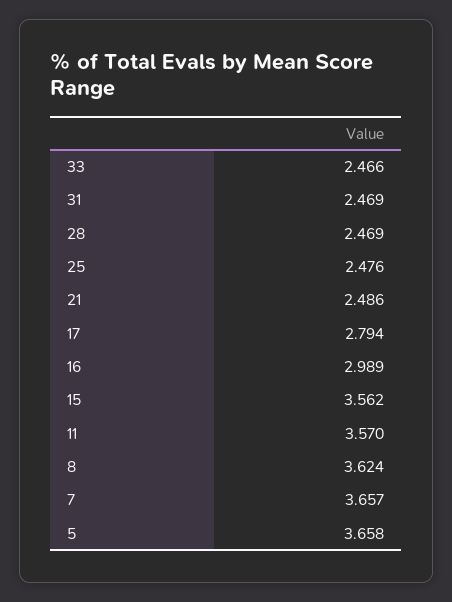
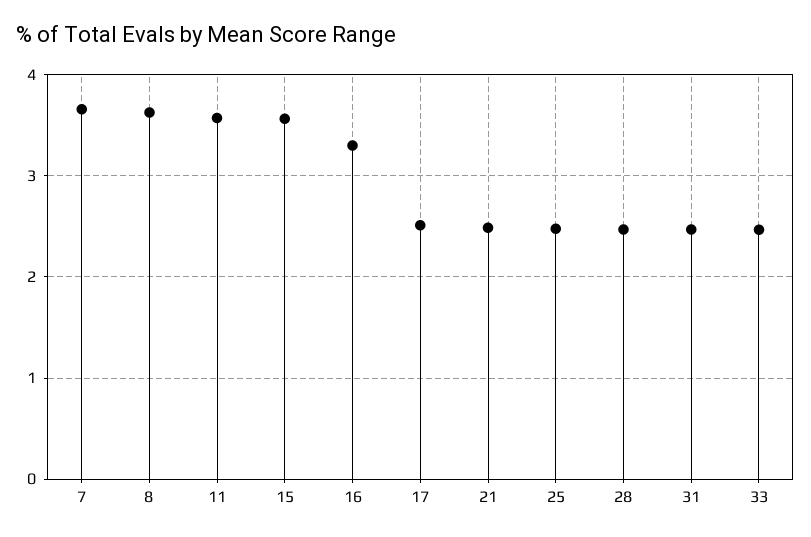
  {
    "33": 2.466,
    "31": 2.469,
    "28": 2.469,
    "25": 2.476,
    "21": 2.486,
-   "17": 2.794,
+   "17": 2.5,
-   "16": 2.989,
+   "16": 3.3,
    "15": 3.562,
    "11": 3.57,
    "8": 3.624,
-   "7": 3.657,
+   "7": 3.657
-   "5": 3.658
  }

